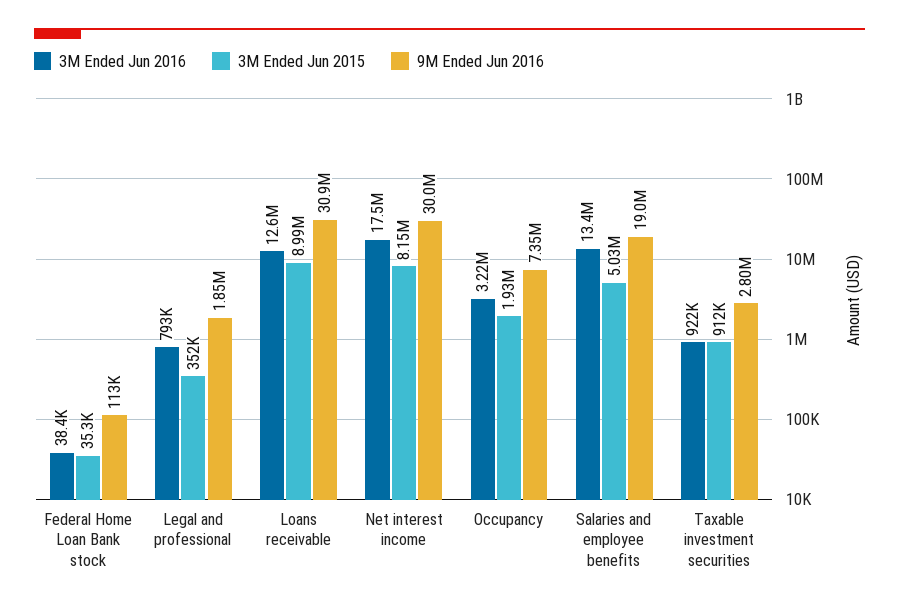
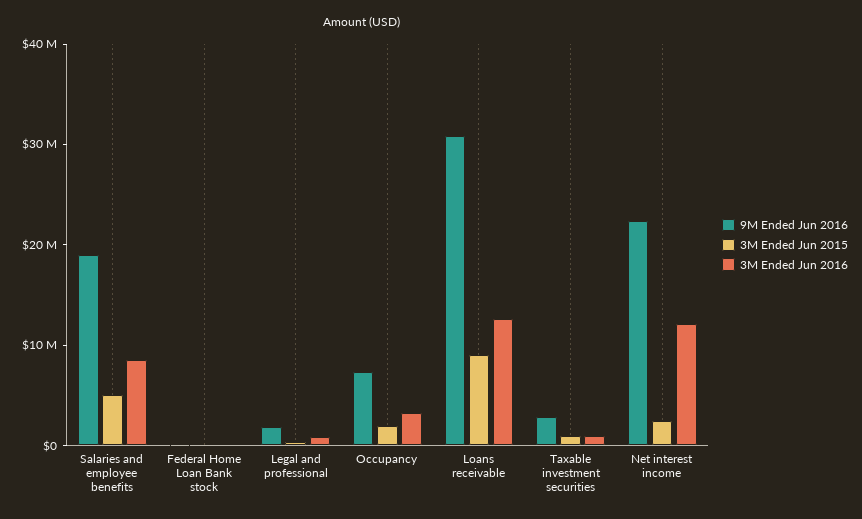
  {
    "3M Ended Jun 2016": {
      "Federal Home Loan Bank stock": 38400,
      "Legal and professional": 793000,
      "Loans receivable": 12600000,
-     "Net interest income": 17500000,
+     "Net interest income": 12000000,
      "Occupancy": 3220000,
-     "Salaries and employee benefits": 13400000,
+     "Salaries and employee benefits": 8000000,
      "Taxable investment securities": 922000
    },
    "3M Ended Jun 2015": {
      "Federal Home Loan Bank stock": 35300,
      "Legal and professional": 352000,
      "Loans receivable": 8990000,
-     "Net interest income": 8150000,
+     "Net interest income": 2000000,
      "Occupancy": 1930000,
      "Salaries and employee benefits": 5030000,
      "Taxable investment securities": 912000
    },
    "9M Ended Jun 2016": {
      "Federal Home Loan Bank stock": 113000,
      "Legal and professional": 1850000,
      "Loans receivable": 30900000,
-     "Net interest income": 30000000,
+     "Net interest income": 22000000,
      "Occupancy": 7350000,
      "Salaries and employee benefits": 19000000,
      "Taxable investment securities": 2800000
    }
  }

